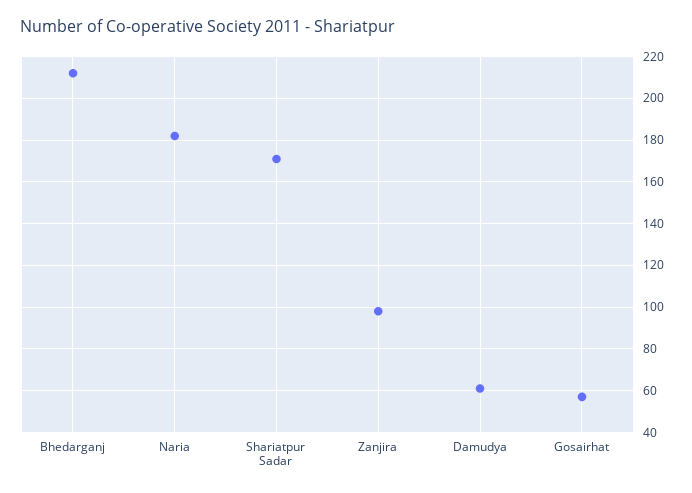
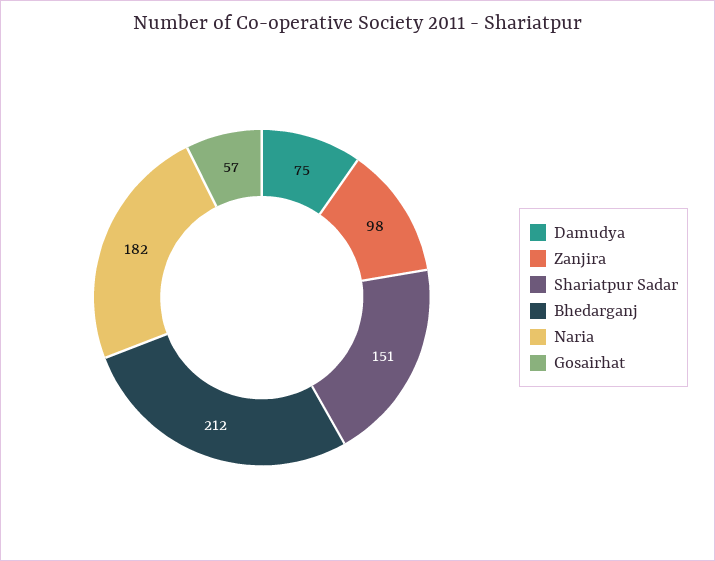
  {
    "Bhedarganj": 212,
    "Naria": 182,
-   "Shariatpur Sadar": 170,
+   "Shariatpur Sadar": 151,
    "Zanjira": 98,
-   "Damudya": 60,
+   "Damudya": 75,
    "Gosairhat": 57
  }

